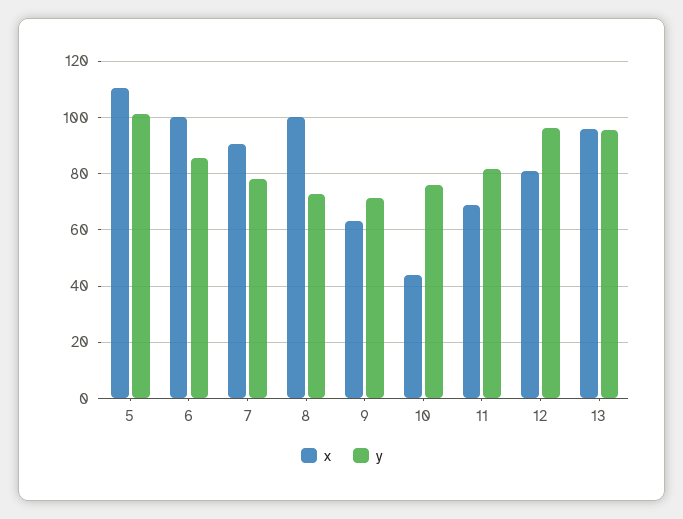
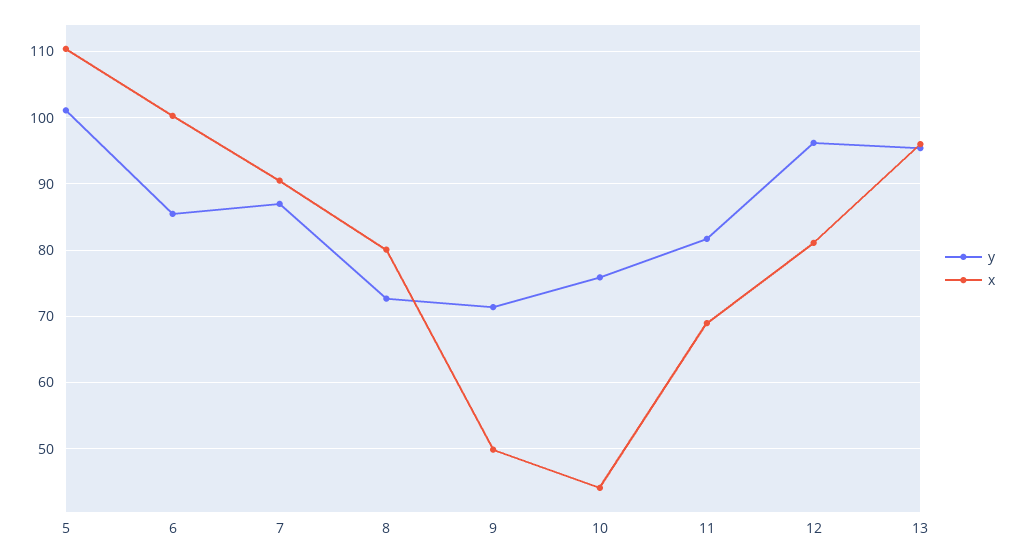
  {
    "x": {
      "5": 110,
      "6": 100,
      "7": 91,
-     "8": 100,
+     "8": 80,
-     "9": 62.5,
+     "9": 50,
      "10": 44,
      "11": 69,
      "12": 81,
      "13": 96
    },
    "y": {
      "5": 101,
      "6": 86,
-     "7": 77.5,
+     "7": 87,
      "8": 73,
      "9": 71,
      "10": 76,
      "11": 82,
      "12": 96,
      "13": 95
    }
  }

